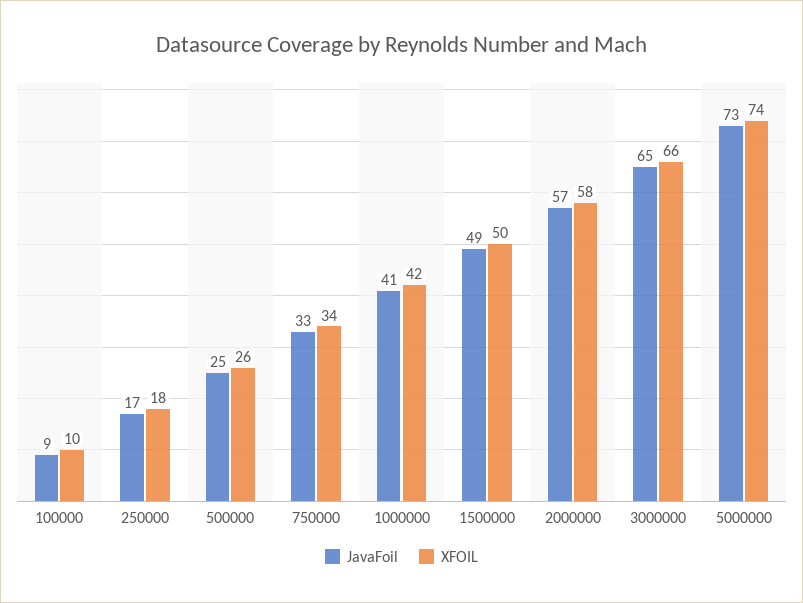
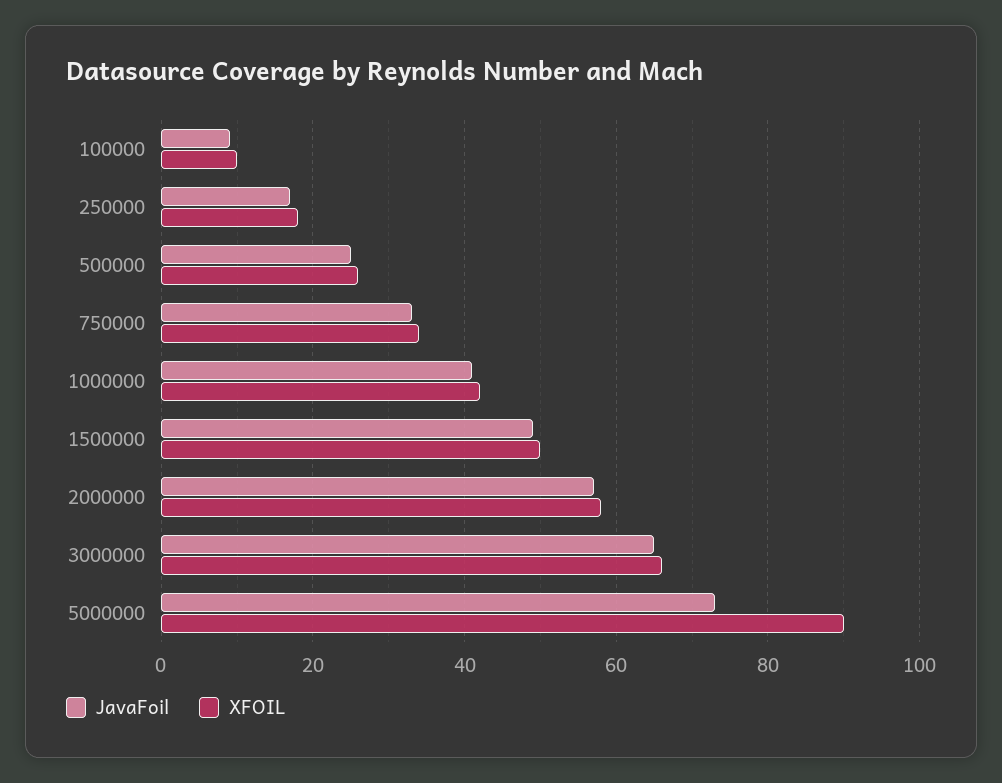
  {
    "JavaFoil": {
      "100000": 9,
      "250000": 17,
      "500000": 25,
      "750000": 33,
      "1000000": 41,
      "1500000": 49,
      "2000000": 57,
      "3000000": 65,
      "5000000": 73
    },
    "XFOIL": {
      "100000": 10,
      "250000": 18,
      "500000": 26,
      "750000": 34,
      "1000000": 42,
      "1500000": 50,
      "2000000": 58,
      "3000000": 66,
-     "5000000": 74
+     "5000000": 90
    }
  }

